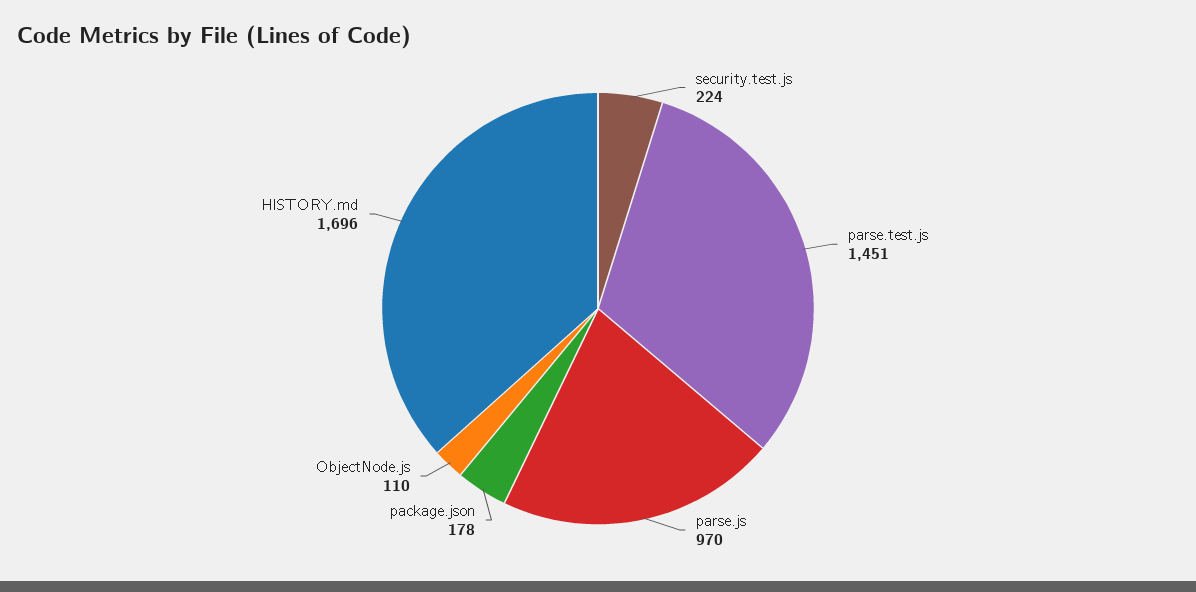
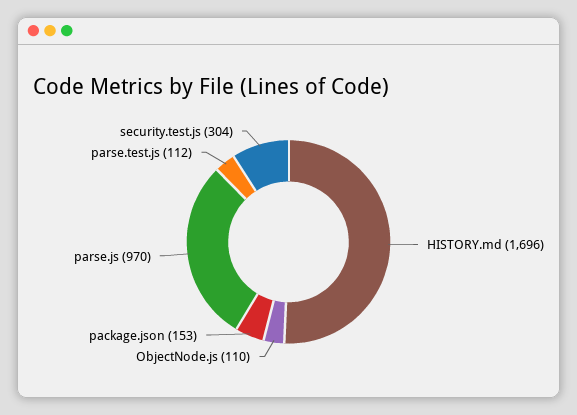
  {
-   "security.test.js": 224,
+   "security.test.js": 304,
-   "parse.test.js": 1451,
+   "parse.test.js": 112,
    "parse.js": 970,
-   "package.json": 178,
+   "package.json": 153,
    "ObjectNode.js": 110,
    "HISTORY.md": 1696
  }

